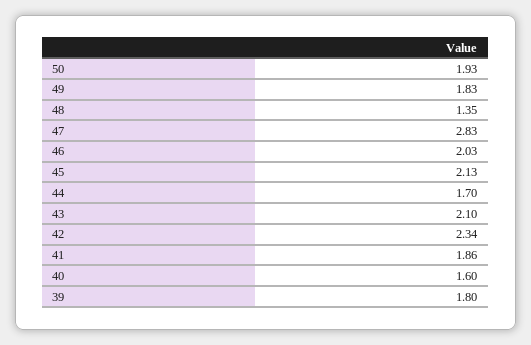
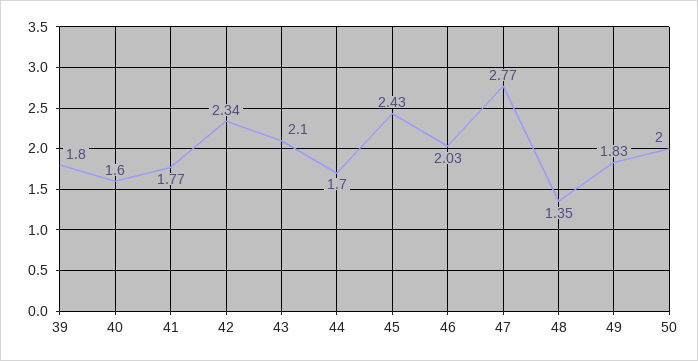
  {
-   "50": 1.93,
+   "50": 2,
    "49": 1.83,
    "48": 1.35,
-   "47": 2.83,
+   "47": 2.77,
    "46": 2.03,
-   "45": 2.13,
+   "45": 2.43,
    "44": 1.7,
    "43": 2.1,
    "42": 2.34,
-   "41": 1.86,
+   "41": 1.77,
    "40": 1.6,
    "39": 1.8
  }

